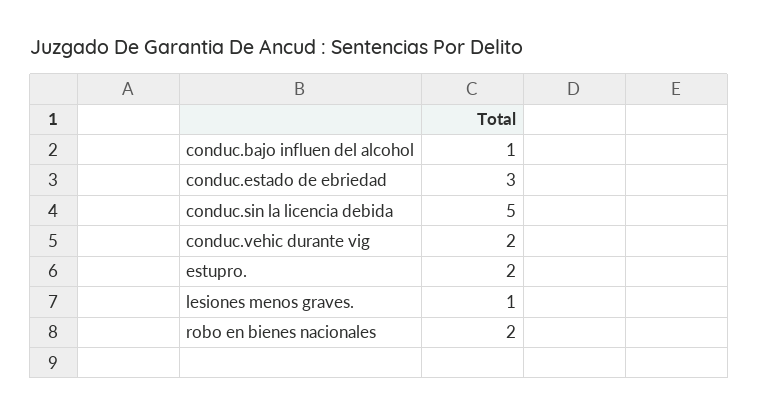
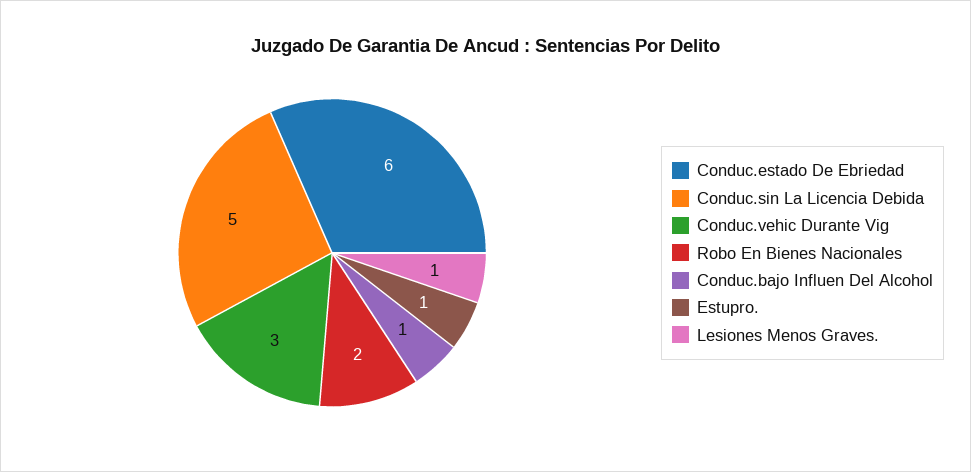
  {
    "conduc.bajo influen del alcohol": 1,
-   "conduc.estado de ebriedad": 3,
+   "conduc.estado de ebriedad": 6,
    "conduc.sin la licencia debida": 5,
-   "conduc.vehic durante vig": 2,
+   "conduc.vehic durante vig": 3,
-   "estupro.": 2,
+   "estupro.": 1,
    "lesiones menos graves.": 1,
    "robo en bienes nacionales": 2
  }

